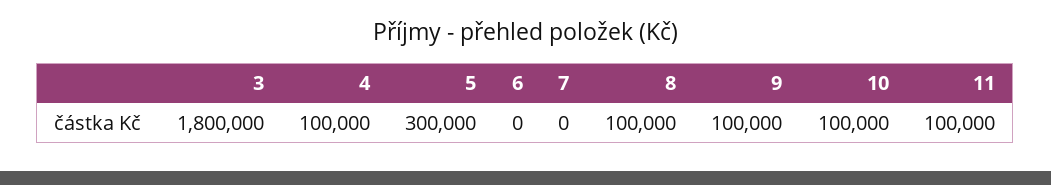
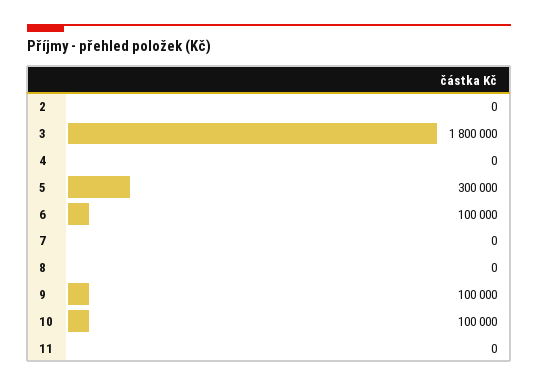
  {
    "3": 1800000,
-   "4": 100000,
+   "4": 0,
    "5": 300000,
-   "6": 0,
+   "6": 100000,
    "7": 0,
-   "8": 100000,
+   "8": 0,
    "9": 100000,
    "10": 100000,
-   "11": 100000
+   "11": 0,
+   "2": 0
  }

